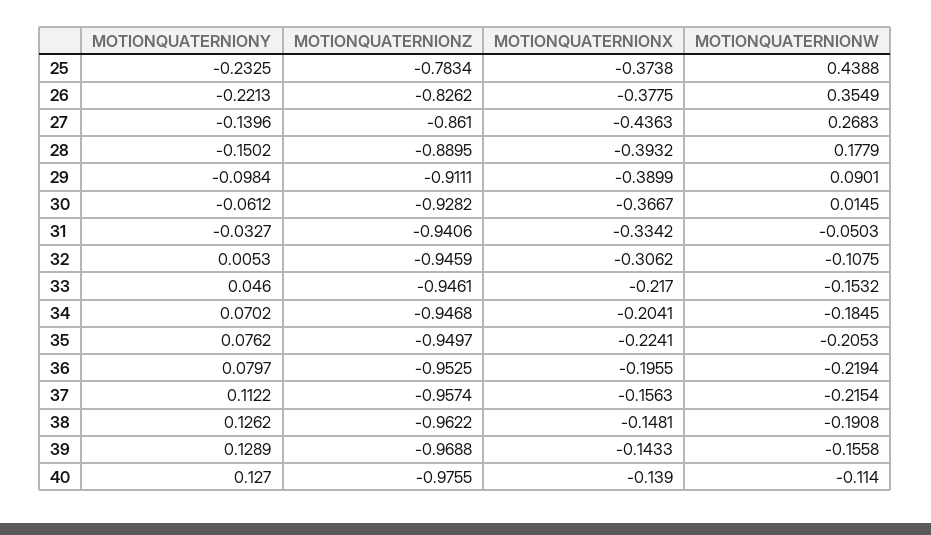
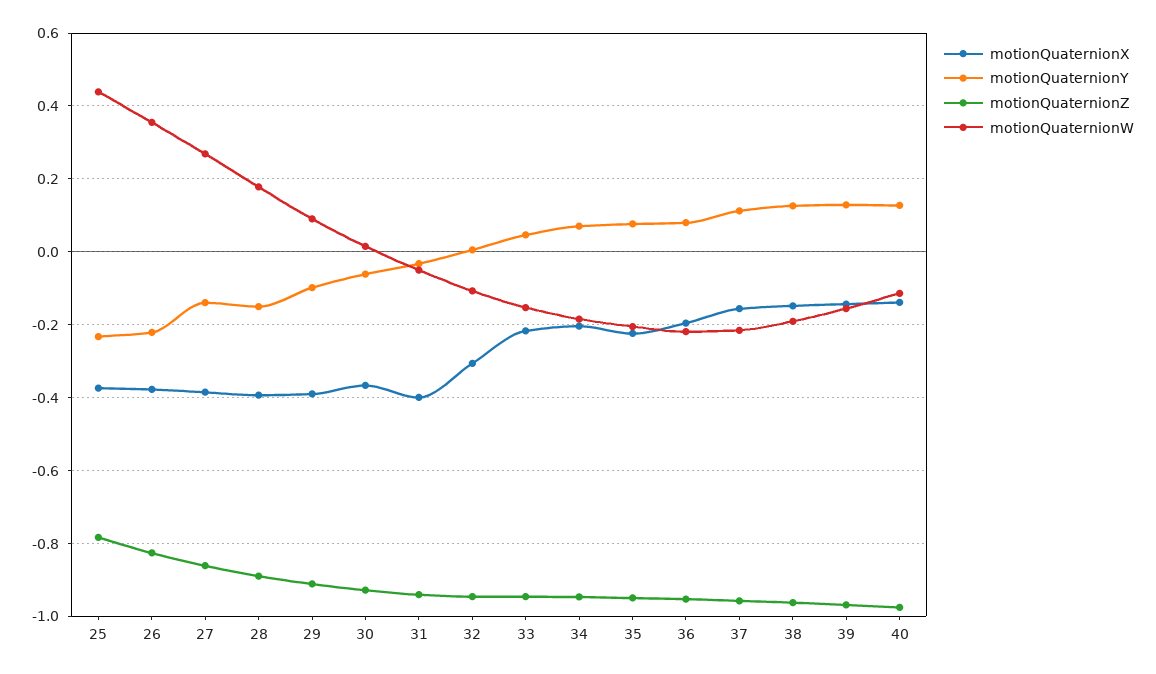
  {
    "MOTIONQUATERNIONY": {
      "25": -0.2325,
      "26": -0.2213,
      "27": -0.1396,
      "28": -0.1502,
      "29": -0.0984,
      "30": -0.0612,
      "31": -0.0327,
      "32": 0.0053,
      "33": 0.046,
      "34": 0.0702,
      "35": 0.0762,
      "36": 0.0797,
      "37": 0.1122,
      "38": 0.1262,
      "39": 0.1289,
      "40": 0.127
    },
    "MOTIONQUATERNIONZ": {
      "25": -0.7834,
      "26": -0.8262,
      "27": -0.861,
      "28": -0.8895,
      "29": -0.9111,
      "30": -0.9282,
      "31": -0.9406,
      "32": -0.9459,
      "33": -0.9461,
      "34": -0.9468,
      "35": -0.9497,
      "36": -0.9525,
      "37": -0.9574,
      "38": -0.9622,
      "39": -0.9688,
      "40": -0.9755
    },
    "MOTIONQUATERNIONX": {
      "25": -0.3738,
      "26": -0.3775,
-     "27": -0.4363,
+     "27": -0.38,
      "28": -0.3932,
      "29": -0.3899,
      "30": -0.3667,
-     "31": -0.3342,
+     "31": -0.4,
      "32": -0.3062,
      "33": -0.217,
      "34": -0.2041,
      "35": -0.2241,
      "36": -0.1955,
      "37": -0.1563,
      "38": -0.1481,
      "39": -0.1433,
      "40": -0.139
    },
    "MOTIONQUATERNIONW": {
      "25": 0.4388,
      "26": 0.3549,
      "27": 0.2683,
      "28": 0.1779,
      "29": 0.0901,
      "30": 0.0145,
      "31": -0.0503,
      "32": -0.1075,
      "33": -0.1532,
      "34": -0.1845,
      "35": -0.2053,
      "36": -0.2194,
      "37": -0.2154,
      "38": -0.1908,
      "39": -0.1558,
      "40": -0.114
    }
  }

